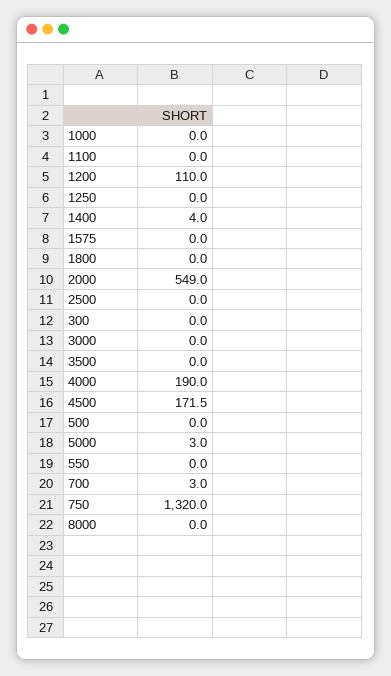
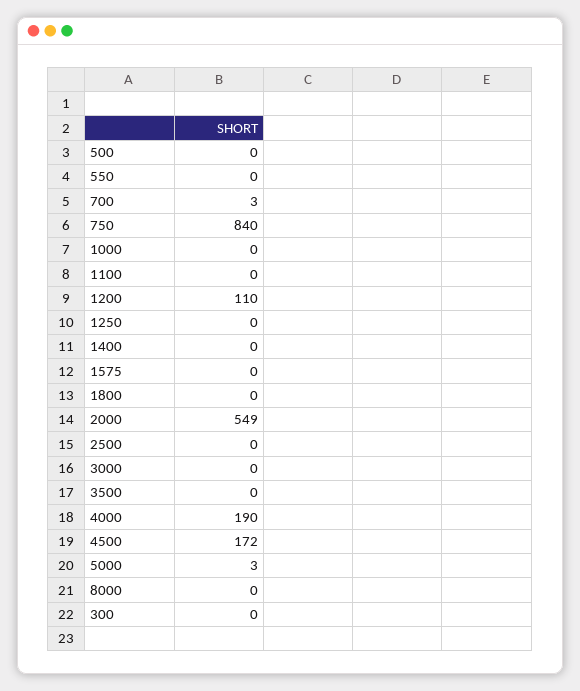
  {
    "1000": 0,
    "1100": 0,
    "1200": 110,
    "1250": 0,
-   "1400": 4,
+   "1400": 0,
    "1575": 0,
    "1800": 0,
    "2000": 549,
    "2500": 0,
    "300": 0,
    "3000": 0,
    "3500": 0,
    "4000": 190,
    "4500": 171.5,
    "500": 0,
    "5000": 3,
    "550": 0,
    "700": 3,
-   "750": 1320,
+   "750": 840,
    "8000": 0
  }

